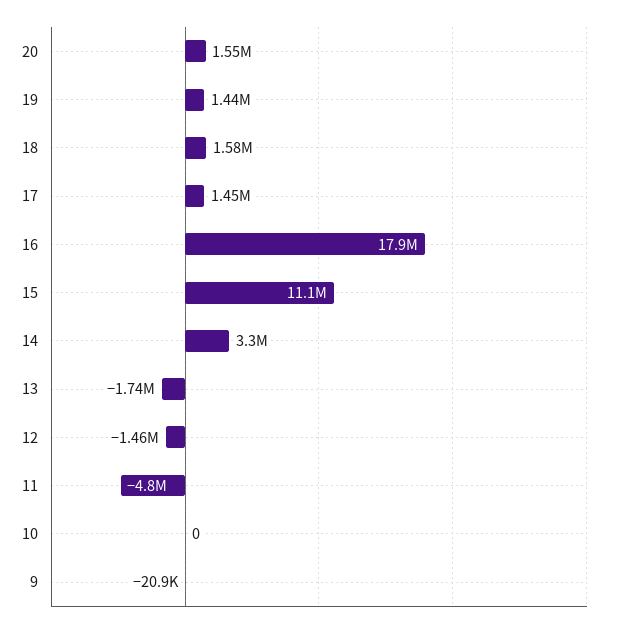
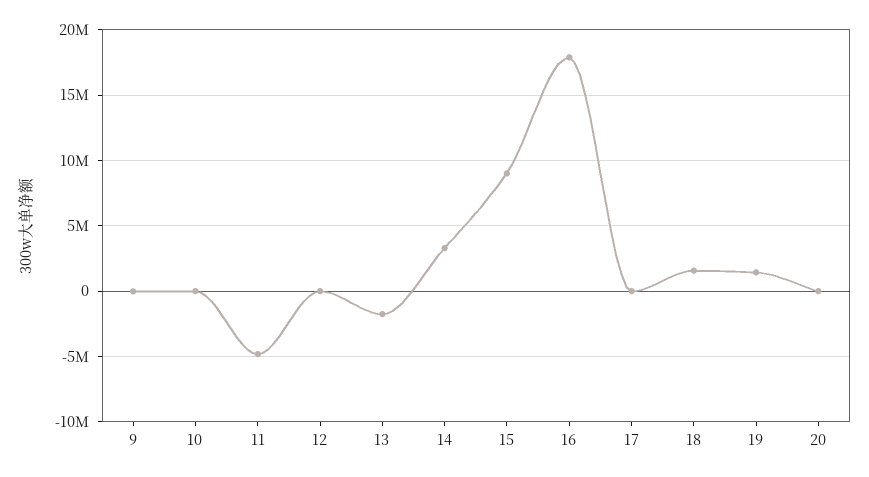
  {
-   "20": 1550000,
+   "20": 0,
    "19": 1440000,
    "18": 1580000,
-   "17": 1450000,
+   "17": 0,
    "16": 17900000,
-   "15": 11100000,
+   "15": 9000000,
    "14": 3300000,
    "13": -1740000,
-   "12": -1460000,
+   "12": 0,
    "11": -4800000,
    "10": 0,
    "9": -20900
  }

